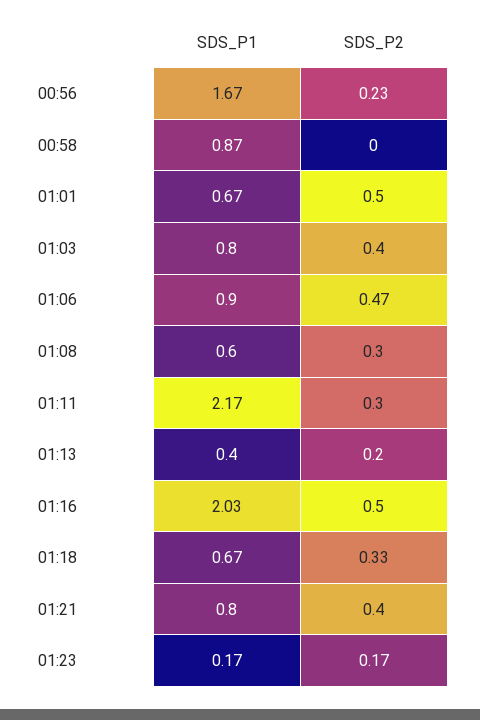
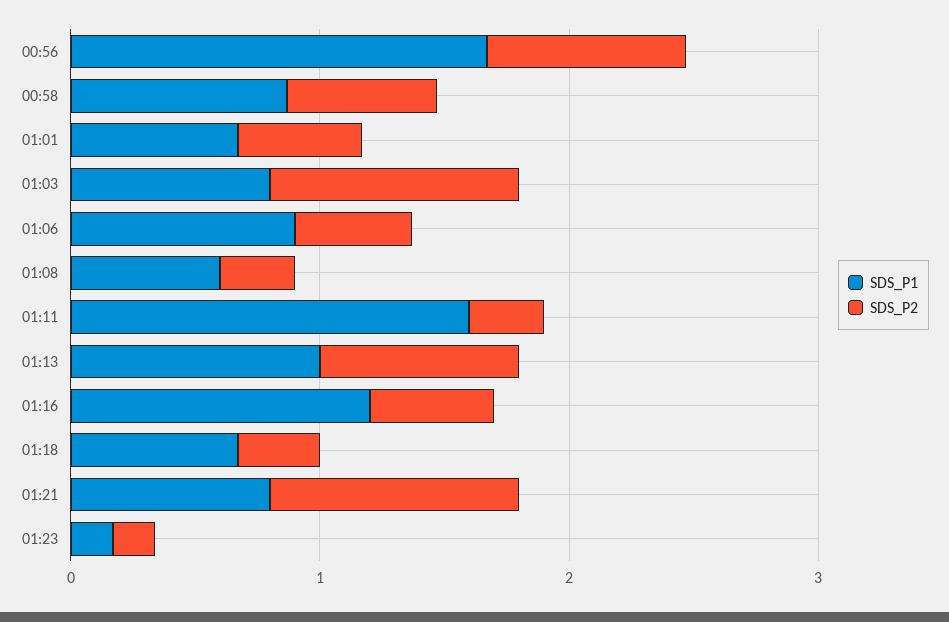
  {
    "SDS_P1": {
      "00:56": 1.67,
      "00:58": 0.87,
      "01:01": 0.67,
      "01:03": 0.8,
      "01:06": 0.9,
      "01:08": 0.6,
-     "01:11": 2.17,
+     "01:11": 1.6,
-     "01:13": 0.4,
+     "01:13": 1,
-     "01:16": 2.03,
+     "01:16": 1.2,
      "01:18": 0.67,
      "01:21": 0.8,
      "01:23": 0.17
    },
    "SDS_P2": {
-     "00:56": 0.23,
+     "00:56": 0.8,
-     "00:58": 0,
+     "00:58": 0.6,
      "01:01": 0.5,
-     "01:03": 0.4,
+     "01:03": 1,
      "01:06": 0.47,
      "01:08": 0.3,
      "01:11": 0.3,
-     "01:13": 0.2,
+     "01:13": 0.8,
      "01:16": 0.5,
      "01:18": 0.33,
-     "01:21": 0.4,
+     "01:21": 1,
      "01:23": 0.17
    }
  }

